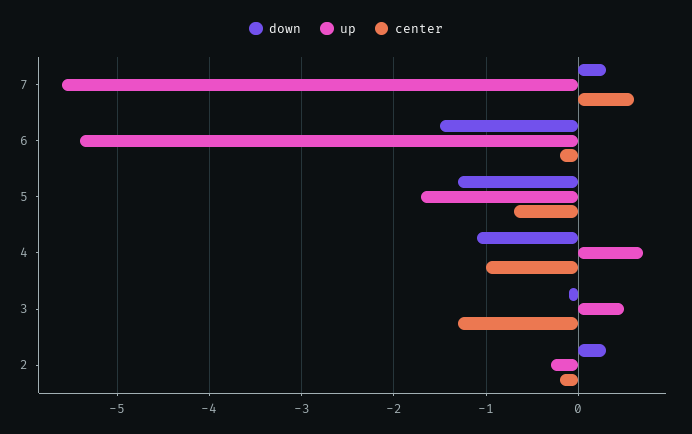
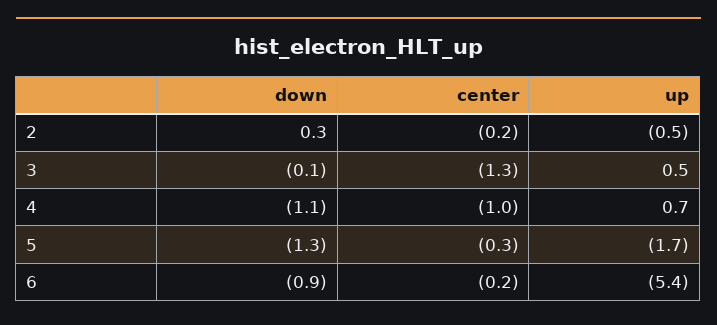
  {
    "down": {
-     "7": 0.3,
-     "6": -1.5,
+     "6": -0.9,
      "5": -1.3,
      "4": -1.1,
      "3": -0.1,
      "2": 0.3
    },
    "up": {
-     "7": -5.6,
      "6": -5.4,
      "5": -1.7,
      "4": 0.7,
      "3": 0.5,
-     "2": -0.3
+     "2": -0.5
    },
    "center": {
-     "7": 0.6,
      "6": -0.2,
-     "5": -0.7,
+     "5": -0.3,
      "4": -1,
      "3": -1.3,
      "2": -0.2
    }
  }

